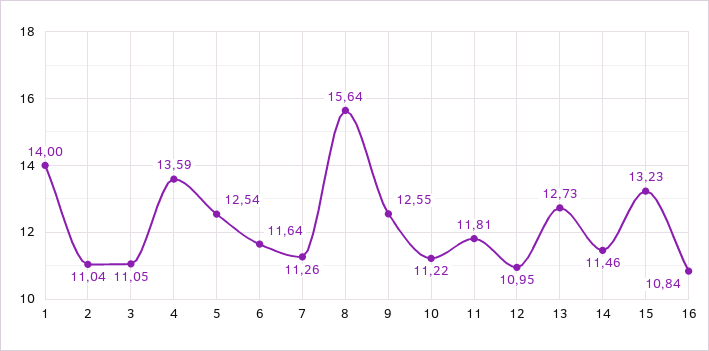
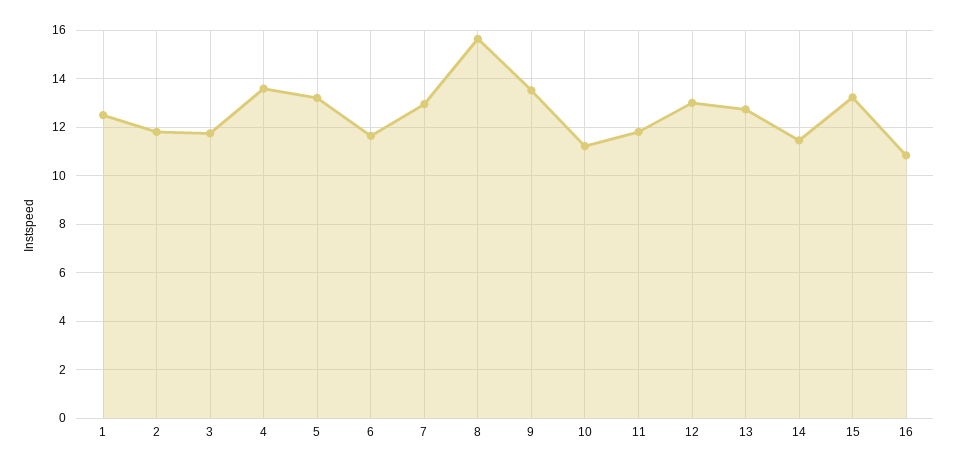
  {
-   "1": 14,
+   "1": 12.5,
-   "2": 11.04,
+   "2": 11.75,
-   "3": 11.05,
+   "3": 11.75,
    "4": 13.59,
-   "5": 12.54,
+   "5": 13.25,
    "6": 11.64,
-   "7": 11.26,
+   "7": 13,
    "8": 15.64,
-   "9": 12.55,
+   "9": 13.5,
    "10": 11.22,
    "11": 11.81,
-   "12": 10.95,
+   "12": 13,
    "13": 12.73,
    "14": 11.46,
    "15": 13.23,
    "16": 10.84
  }

